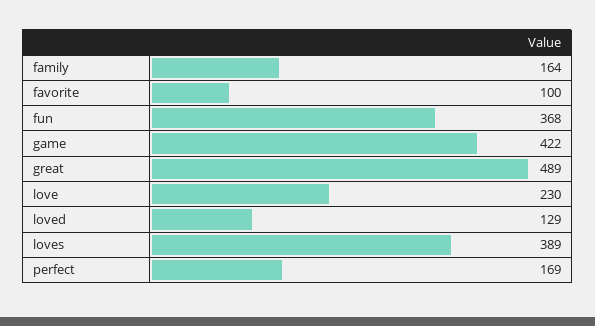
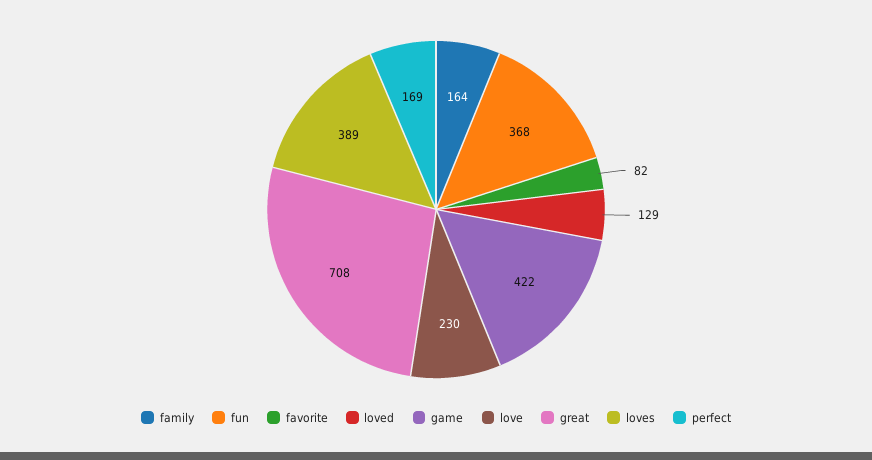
  {
    "family": 164,
-   "favorite": 100,
+   "favorite": 82,
    "fun": 368,
    "game": 422,
-   "great": 489,
+   "great": 708,
    "love": 230,
    "loved": 129,
    "loves": 389,
    "perfect": 169
  }

